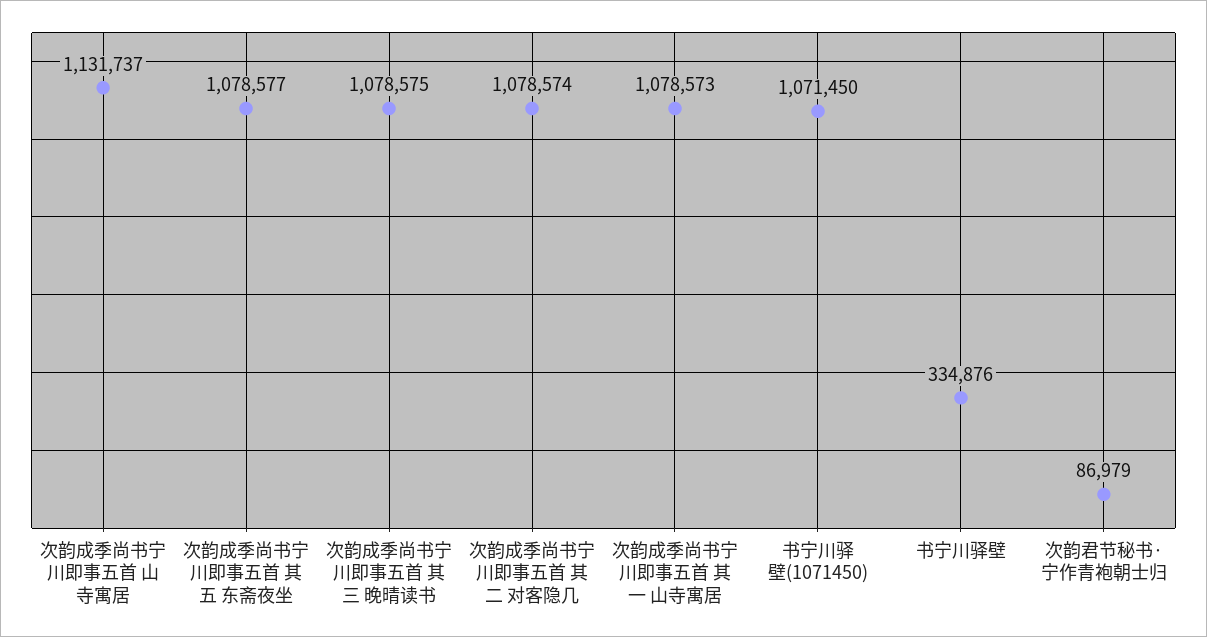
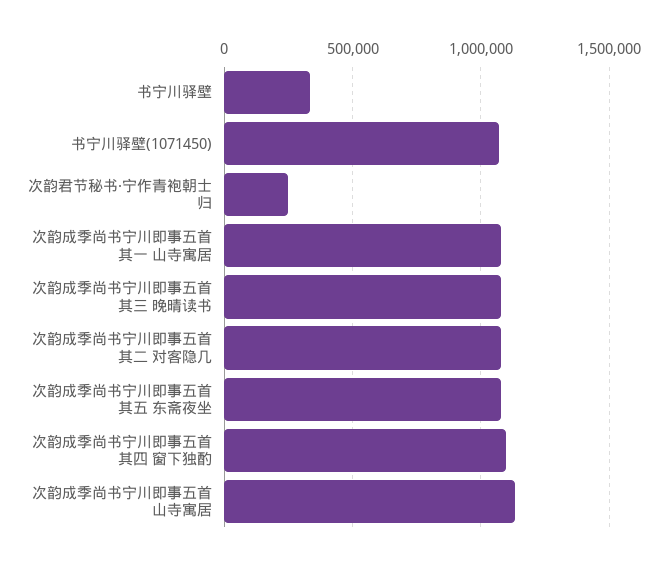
  {
    "次韵成季尚书宁川即事五首 山寺寓居": 1131737,
    "次韵成季尚书宁川即事五首 其五 东斋夜坐": 1078577,
    "次韵成季尚书宁川即事五首 其三 晚晴读书": 1078575,
    "次韵成季尚书宁川即事五首 其二 对客隐几": 1078574,
    "次韵成季尚书宁川即事五首 其一 山寺寓居": 1078573,
    "书宁川驿壁(1071450)": 1071450,
    "书宁川驿壁": 334876,
-   "次韵君节秘书·宁作青袍朝士归": 86979
+   "次韵君节秘书·宁作青袍朝士归": 250000,
+   "次韵成季尚书宁川即事五首 其四 窗下独酌": 1100000
  }

